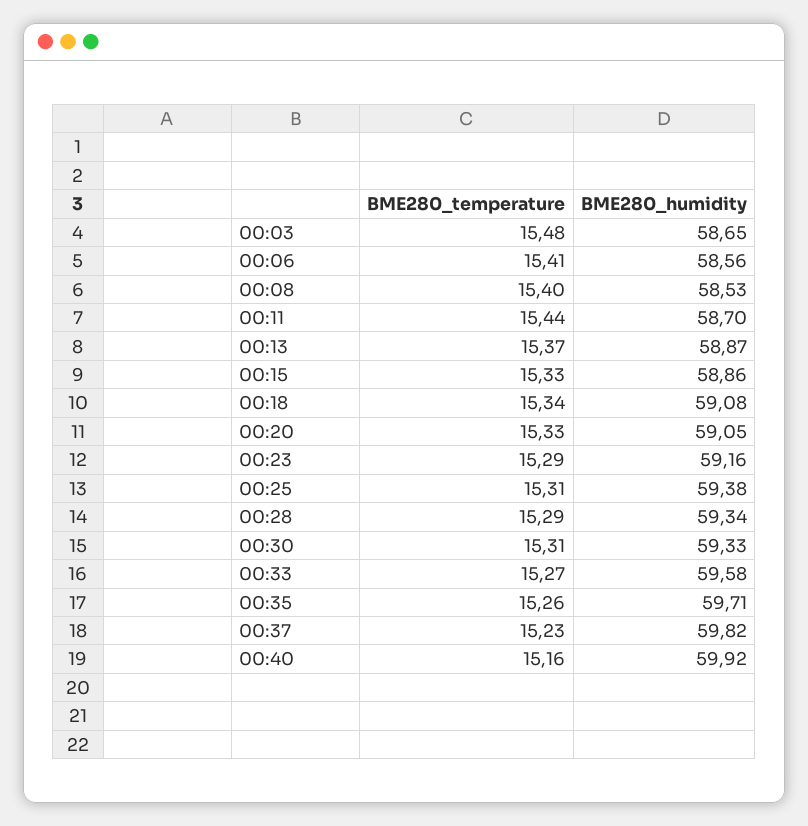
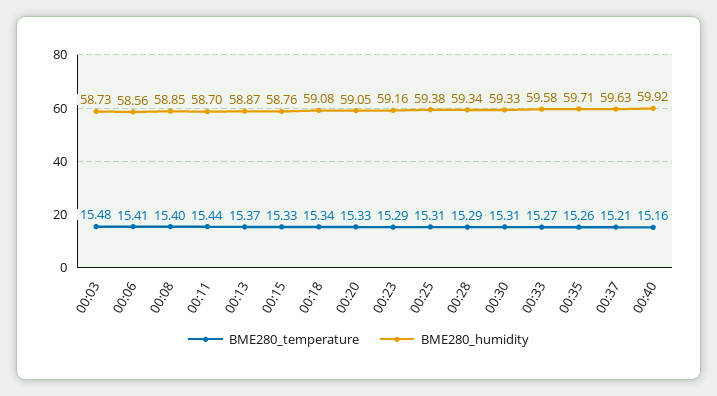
  {
    "BME280_temperature": {
      "00:03": 15.48,
      "00:06": 15.41,
      "00:08": 15.4,
      "00:11": 15.44,
      "00:13": 15.37,
      "00:15": 15.33,
      "00:18": 15.34,
      "00:20": 15.33,
      "00:23": 15.29,
      "00:25": 15.31,
      "00:28": 15.29,
      "00:30": 15.31,
      "00:33": 15.27,
      "00:35": 15.26,
-     "00:37": 15.23,
+     "00:37": 15.21,
      "00:40": 15.16
    },
    "BME280_humidity": {
-     "00:03": 58.65,
+     "00:03": 58.73,
      "00:06": 58.56,
-     "00:08": 58.53,
+     "00:08": 58.85,
      "00:11": 58.7,
      "00:13": 58.87,
-     "00:15": 58.86,
+     "00:15": 58.76,
      "00:18": 59.08,
      "00:20": 59.05,
      "00:23": 59.16,
      "00:25": 59.38,
      "00:28": 59.34,
      "00:30": 59.33,
      "00:33": 59.58,
      "00:35": 59.71,
-     "00:37": 59.82,
+     "00:37": 59.63,
      "00:40": 59.92
    }
  }

